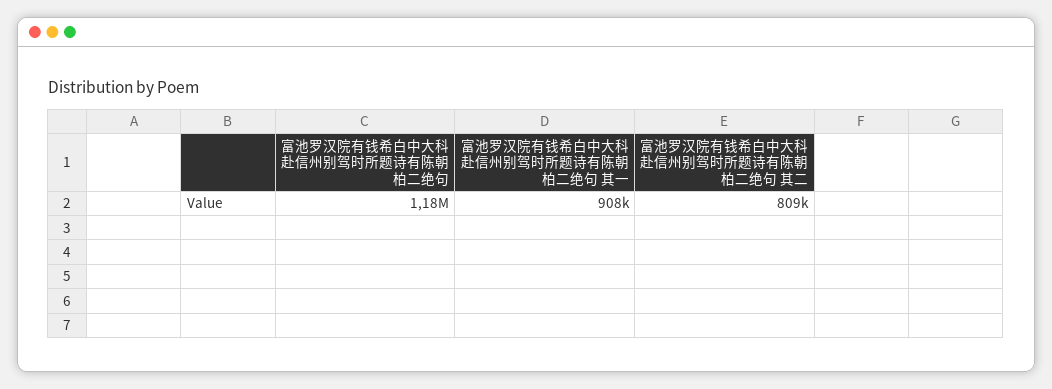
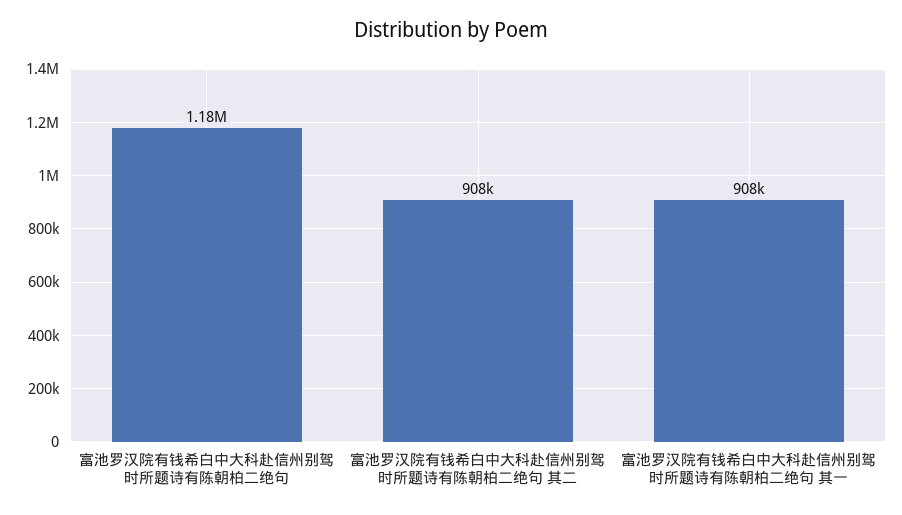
  {
    "富池罗汉院有钱希白中大科赴信州别驾时所题诗有陈朝柏二绝句": 1180000,
    "富池罗汉院有钱希白中大科赴信州别驾时所题诗有陈朝柏二绝句 其一": 908000,
-   "富池罗汉院有钱希白中大科赴信州别驾时所题诗有陈朝柏二绝句 其二": 809000
+   "富池罗汉院有钱希白中大科赴信州别驾时所题诗有陈朝柏二绝句 其二": 908000
  }

